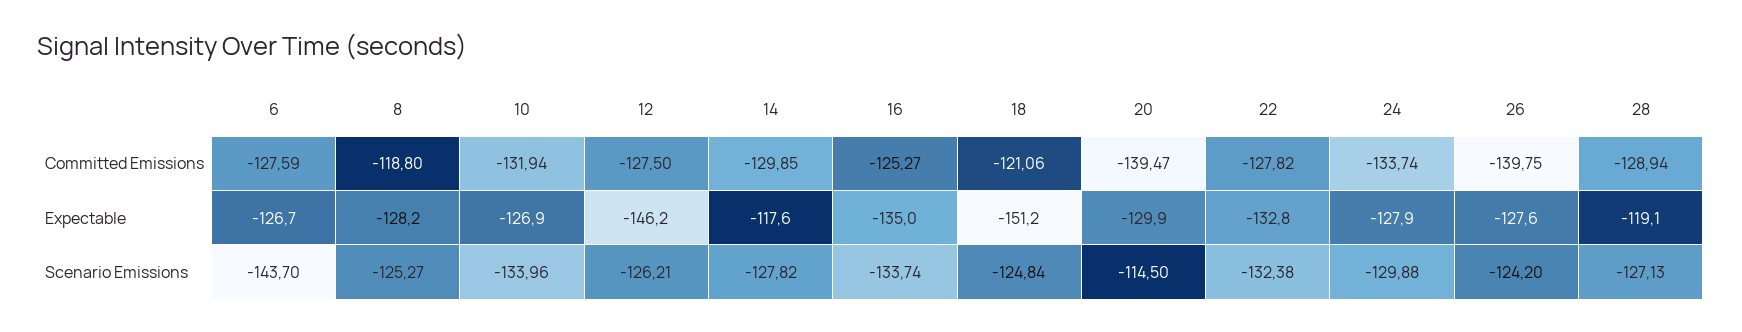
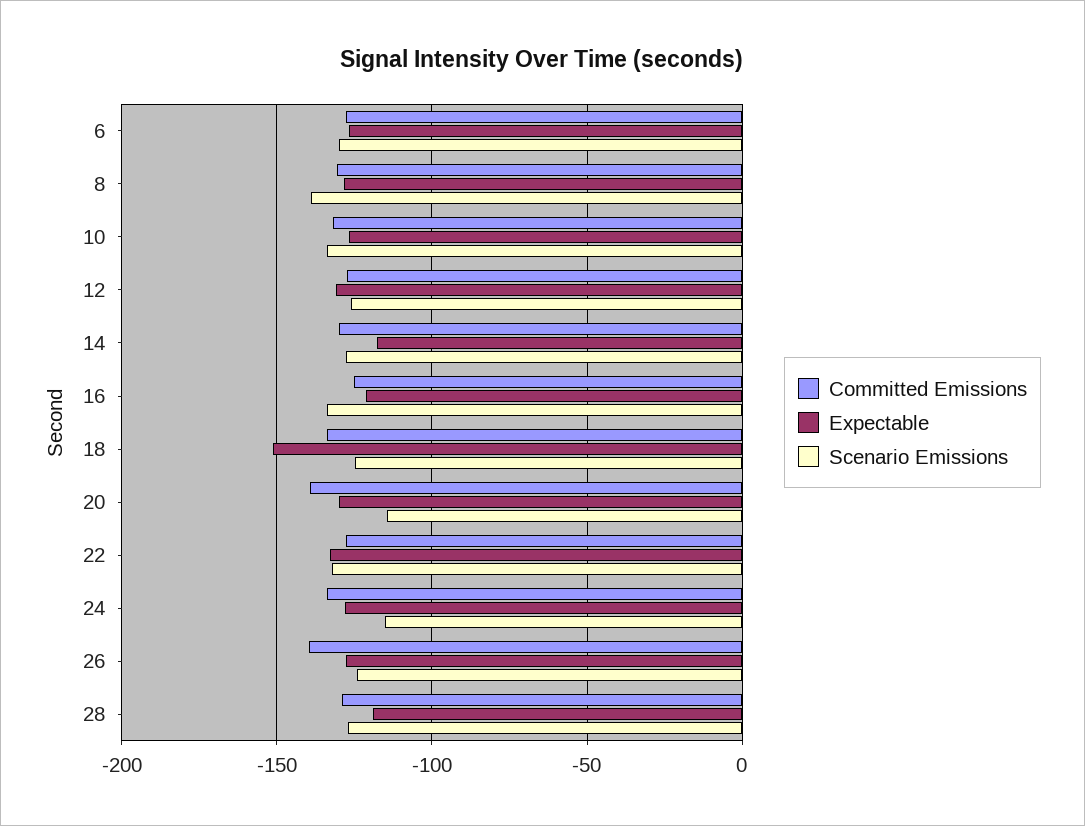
  {
    "Committed Emissions": {
      "6": -127.59,
-     "8": -118.8,
+     "8": -130,
      "10": -131.94,
      "12": -127.5,
      "14": -129.85,
      "16": -125.27,
-     "18": -121.06,
+     "18": -135,
      "20": -139.47,
      "22": -127.82,
      "24": -133.74,
      "26": -139.75,
      "28": -128.94
    },
    "Expectable": {
      "6": -126.7,
      "8": -128.2,
      "10": -126.9,
-     "12": -146.2,
+     "12": -130,
      "14": -117.6,
-     "16": -135,
+     "16": -120,
      "18": -151.2,
      "20": -129.9,
      "22": -132.8,
      "24": -127.9,
      "26": -127.6,
      "28": -119.1
    },
    "Scenario Emissions": {
-     "6": -143.7,
+     "6": -130,
-     "8": -125.27,
+     "8": -140,
      "10": -133.96,
      "12": -126.21,
      "14": -127.82,
      "16": -133.74,
      "18": -124.84,
      "20": -114.5,
      "22": -132.38,
-     "24": -129.88,
+     "24": -115,
      "26": -124.2,
      "28": -127.13
    }
  }

